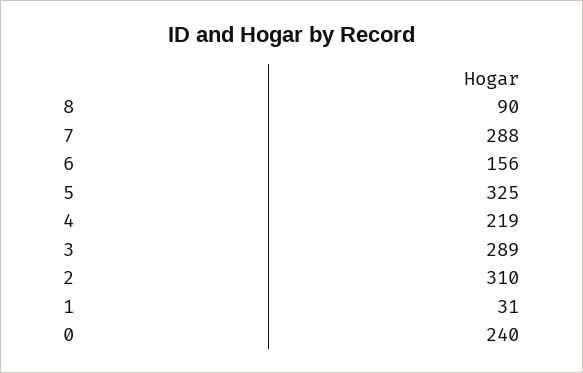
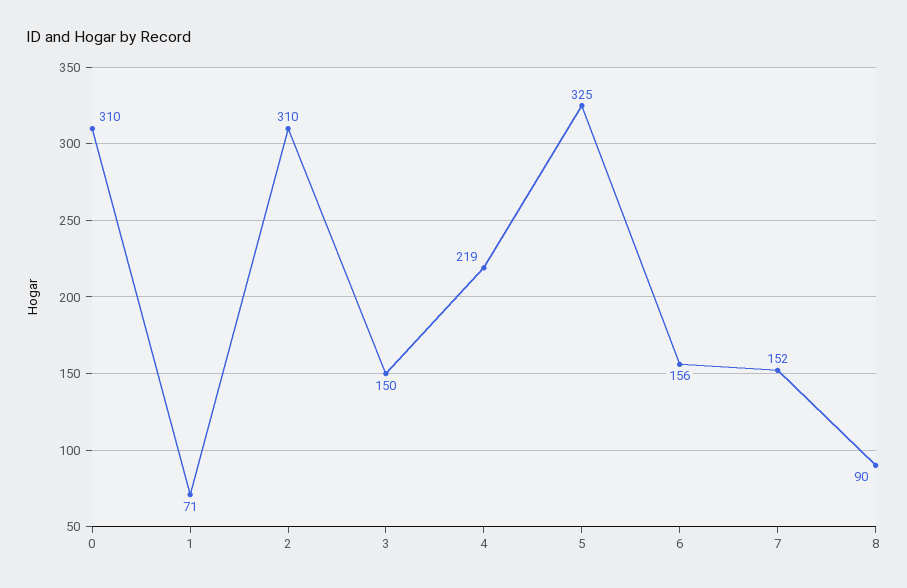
  {
    "8": 90,
-   "7": 288,
+   "7": 152,
    "6": 156,
    "5": 325,
    "4": 219,
-   "3": 289,
+   "3": 150,
    "2": 310,
-   "1": 31,
+   "1": 71,
-   "0": 240
+   "0": 310
  }

